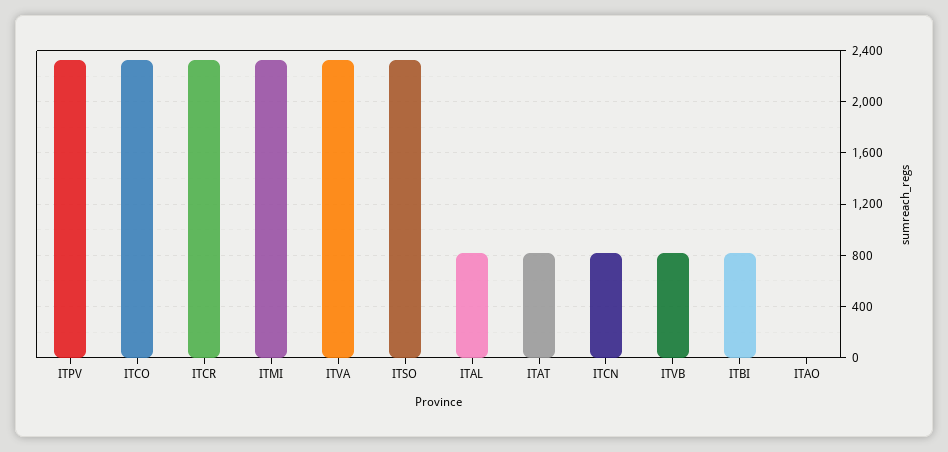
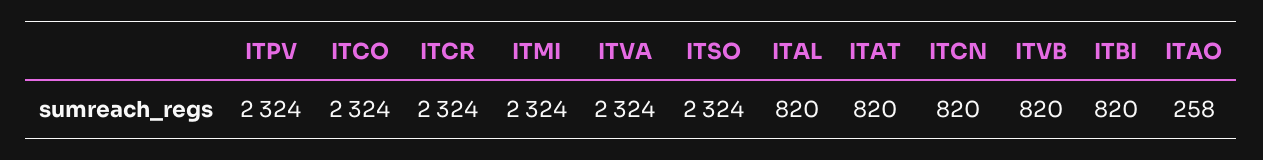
  {
    "ITPV": 2324,
    "ITCO": 2324,
    "ITCR": 2324,
    "ITMI": 2324,
    "ITVA": 2324,
    "ITSO": 2324,
    "ITAL": 820,
    "ITAT": 820,
    "ITCN": 820,
    "ITVB": 820,
    "ITBI": 820,
-   "ITAO": 0
+   "ITAO": 258
  }

